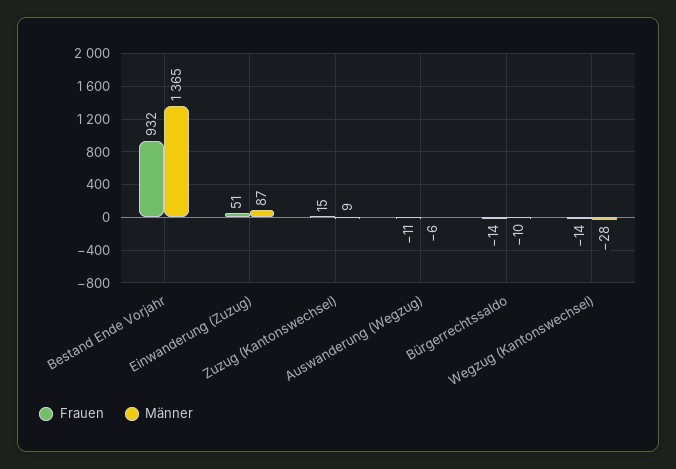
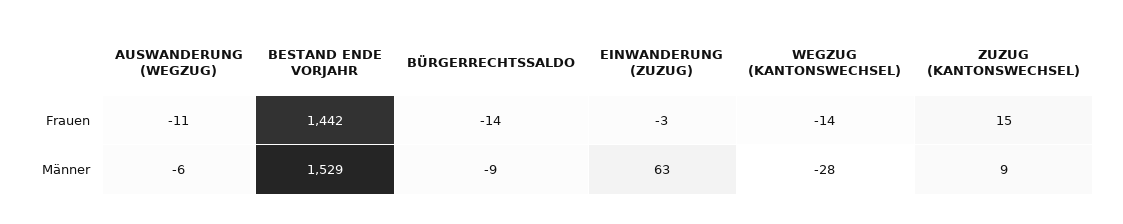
  {
    "Frauen": {
-     "Bestand Ende Vorjahr": 932,
+     "Bestand Ende Vorjahr": 1442,
-     "Einwanderung (Zuzug)": 51,
+     "Einwanderung (Zuzug)": -3,
      "Zuzug (Kantonswechsel)": 15,
      "Auswanderung (Wegzug)": -11,
      "Bürgerrechtssaldo": -14,
      "Wegzug (Kantonswechsel)": -14
    },
    "Männer": {
-     "Bestand Ende Vorjahr": 1365,
+     "Bestand Ende Vorjahr": 1529,
-     "Einwanderung (Zuzug)": 87,
+     "Einwanderung (Zuzug)": 63,
      "Zuzug (Kantonswechsel)": 9,
      "Auswanderung (Wegzug)": -6,
-     "Bürgerrechtssaldo": -10,
+     "Bürgerrechtssaldo": -9,
      "Wegzug (Kantonswechsel)": -28
    }
  }

